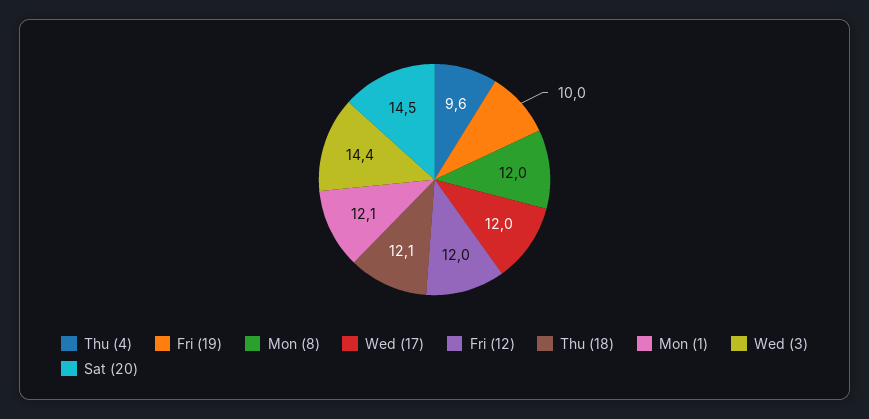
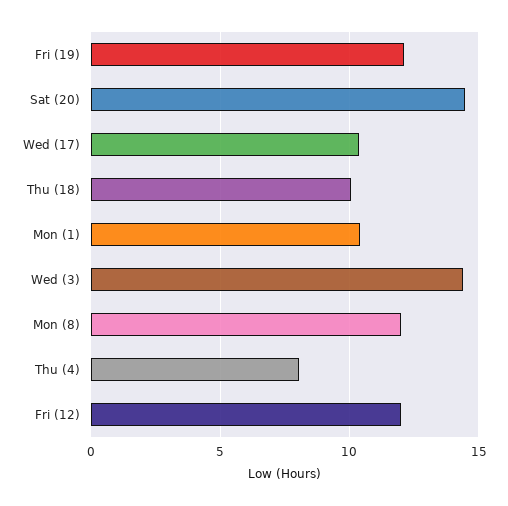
  {
-   "Thu (4)": 9.6,
+   "Thu (4)": 8,
-   "Fri (19)": 10,
+   "Fri (19)": 12,
    "Mon (8)": 12,
-   "Wed (17)": 12,
+   "Wed (17)": 10.5,
    "Fri (12)": 12,
-   "Thu (18)": 12.1,
+   "Thu (18)": 10,
-   "Mon (1)": 12.1,
+   "Mon (1)": 10.5,
    "Wed (3)": 14.4,
    "Sat (20)": 14.5
  }

